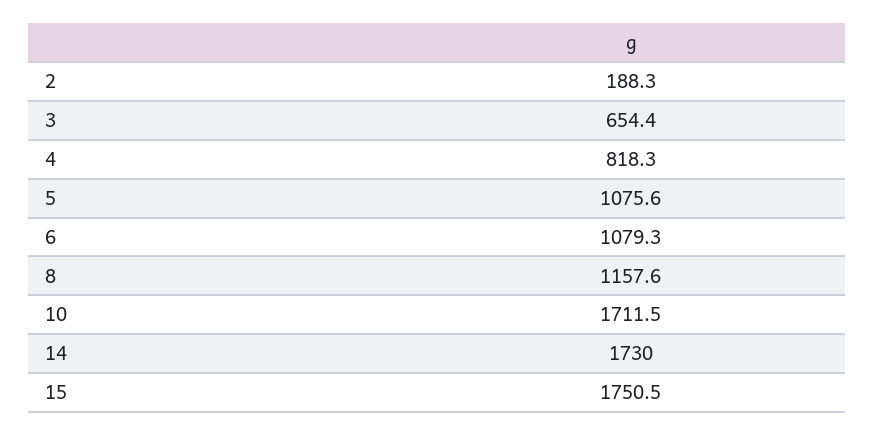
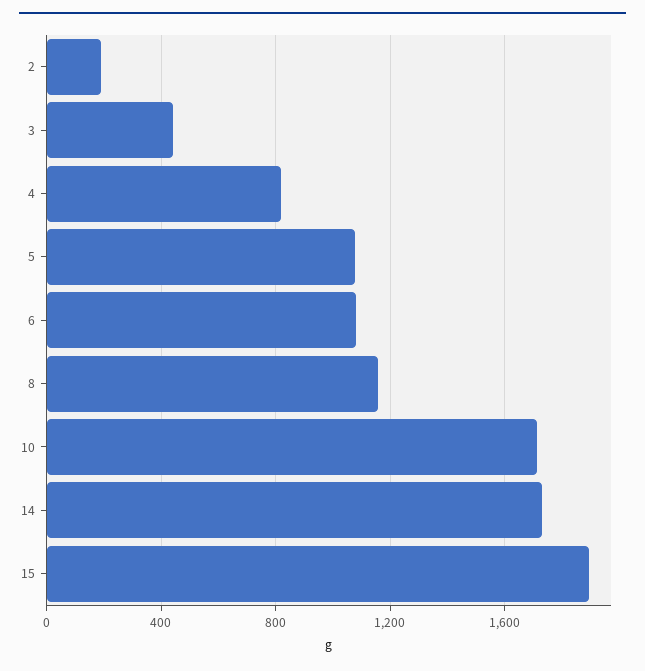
  {
    "2": 188.3,
-   "3": 654.4,
+   "3": 450,
    "4": 818.3,
    "5": 1075.6,
    "6": 1079.3,
    "8": 1157.6,
    "10": 1711.5,
    "14": 1730,
-   "15": 1750.5
+   "15": 1900
  }

